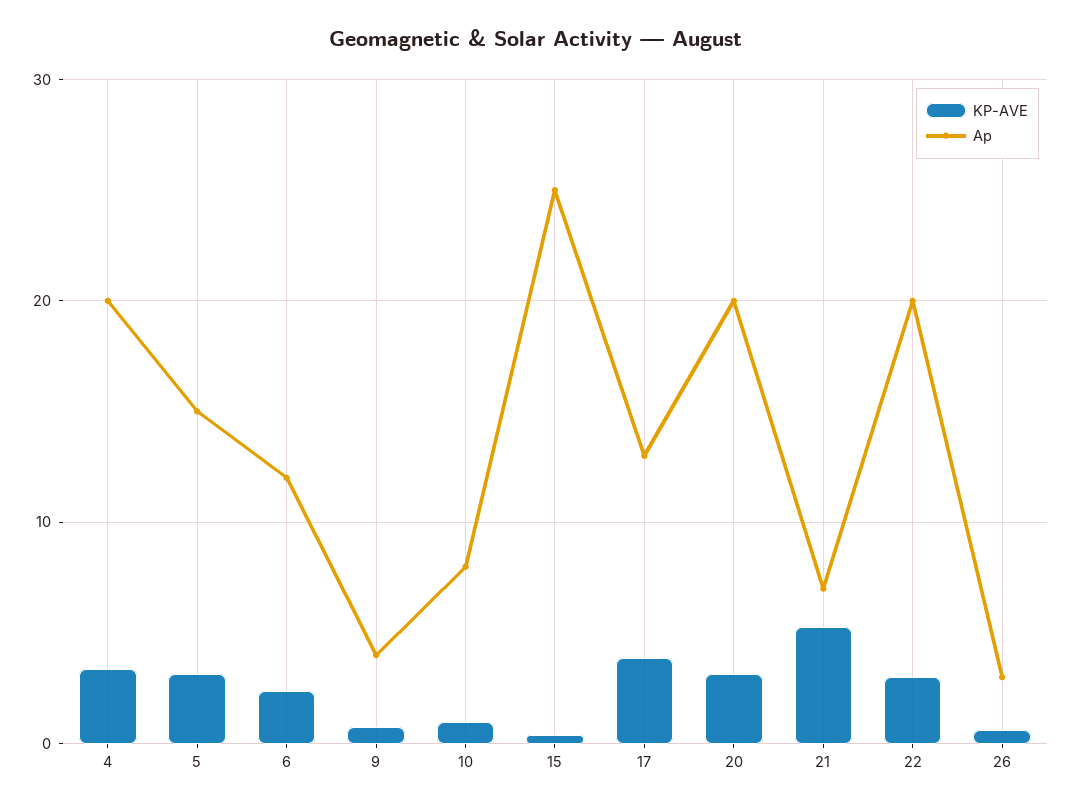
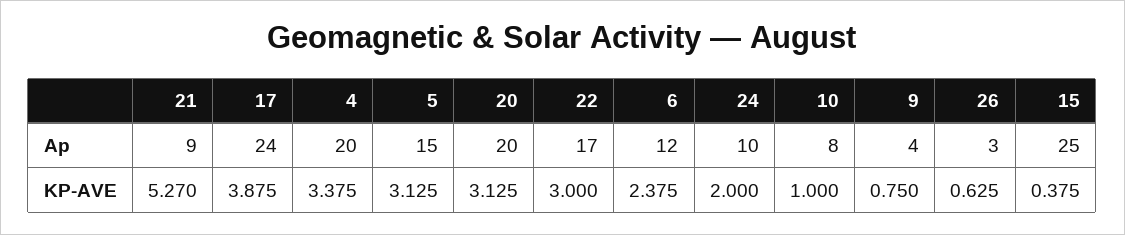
  {
    "KP-AVE": {
      "4": 3.375,
      "5": 3.125,
      "6": 2.375,
      "9": 0.75,
      "10": 1,
      "15": 0.375,
      "17": 3.875,
      "20": 3.125,
      "21": 5.27,
      "22": 3,
-     "26": 0.625
+     "26": 0.625,
+     "24": 2
    },
    "Ap": {
      "4": 20,
      "5": 15,
      "6": 12,
      "9": 4,
      "10": 8,
      "15": 25,
-     "17": 13,
+     "17": 24,
      "20": 20,
-     "21": 7,
+     "21": 9,
-     "22": 20,
+     "22": 17,
-     "26": 3
+     "26": 3,
+     "24": 10
    }
  }

